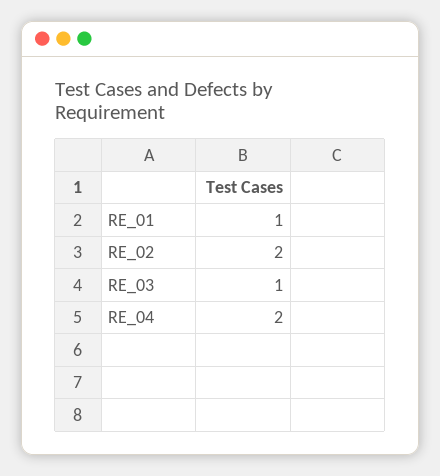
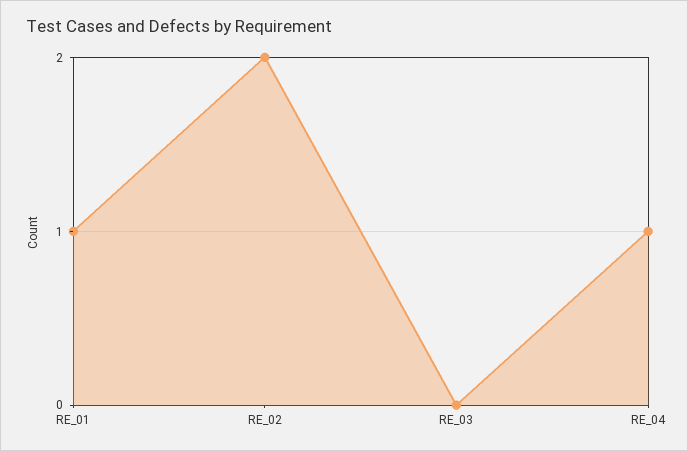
  {
    "RE_01": 1,
    "RE_02": 2,
-   "RE_03": 1,
+   "RE_03": 0,
-   "RE_04": 2
+   "RE_04": 1
  }

